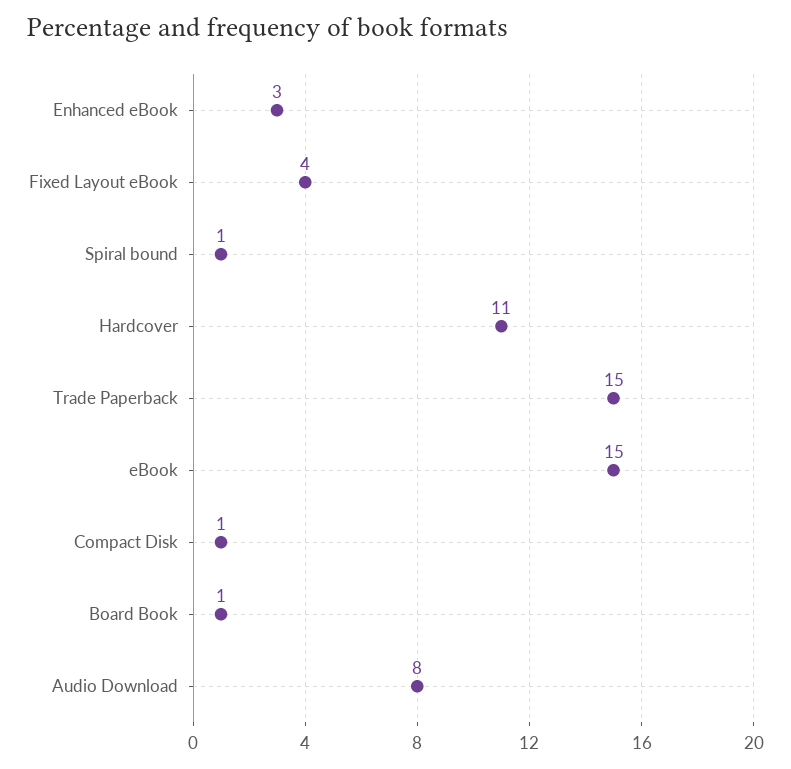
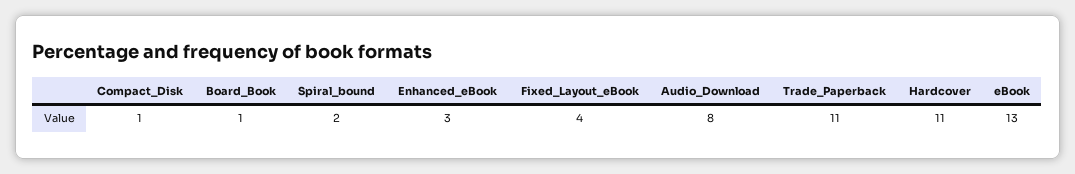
  {
    "Enhanced eBook": 3,
    "Fixed Layout eBook": 4,
-   "Spiral bound": 1,
+   "Spiral bound": 2,
    "Hardcover": 11,
-   "Trade Paperback": 15,
+   "Trade Paperback": 11,
-   "eBook": 15,
+   "eBook": 13,
    "Compact Disk": 1,
    "Board Book": 1,
    "Audio Download": 8
  }

